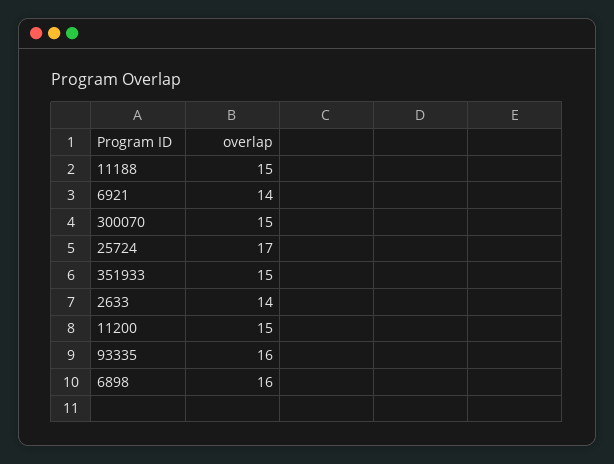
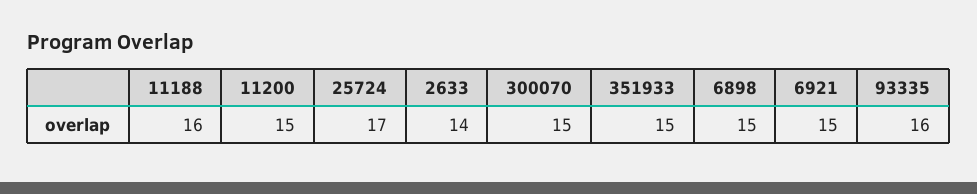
  {
-   "11188": 15,
+   "11188": 16,
-   "6921": 14,
+   "6921": 15,
    "300070": 15,
    "25724": 17,
    "351933": 15,
    "2633": 14,
    "11200": 15,
    "93335": 16,
-   "6898": 16
+   "6898": 15
  }

